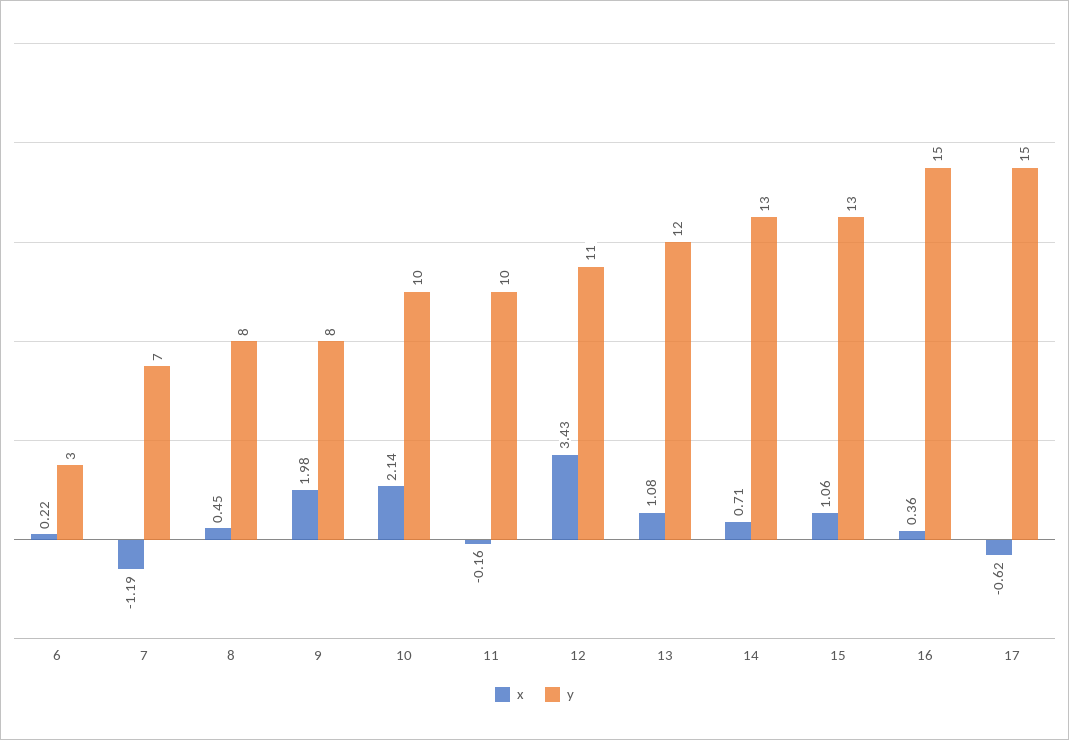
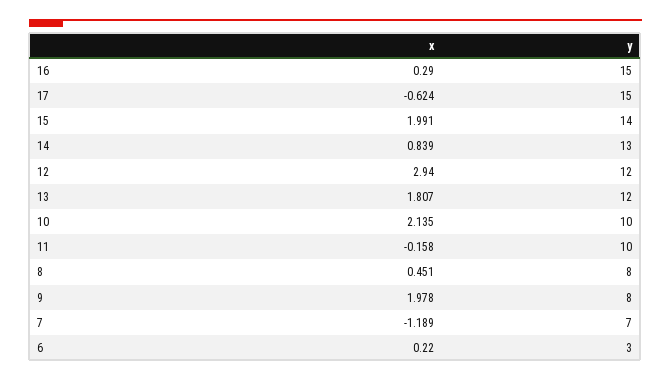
  {
    "x": {
      "6": 0.22,
      "7": -1.189,
      "8": 0.451,
      "9": 1.978,
      "10": 2.135,
      "11": -0.158,
-     "12": 3.43,
+     "12": 2.94,
-     "13": 1.08,
+     "13": 1.807,
-     "14": 0.71,
+     "14": 0.839,
-     "15": 1.06,
+     "15": 1.991,
-     "16": 0.36,
+     "16": 0.29,
      "17": -0.624
    },
    "y": {
      "6": 3,
      "7": 7,
      "8": 8,
      "9": 8,
      "10": 10,
      "11": 10,
-     "12": 11,
+     "12": 12,
      "13": 12,
      "14": 13,
-     "15": 13,
+     "15": 14,
      "16": 15,
      "17": 15
    }
  }

